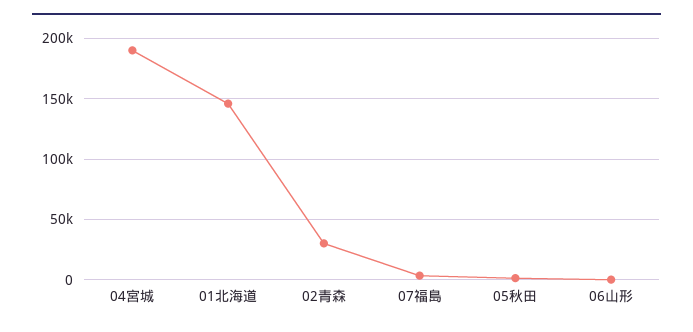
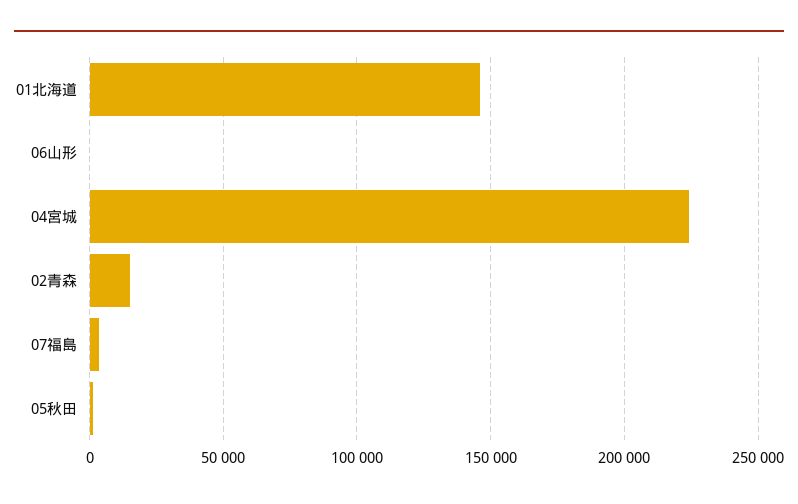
  {
-   "04宮城": 190000,
+   "04宮城": 225000,
    "01北海道": 145000,
-   "02青森": 30000,
+   "02青森": 15000,
    "07福島": 5000,
    "05秋田": 0,
    "06山形": 0
  }

